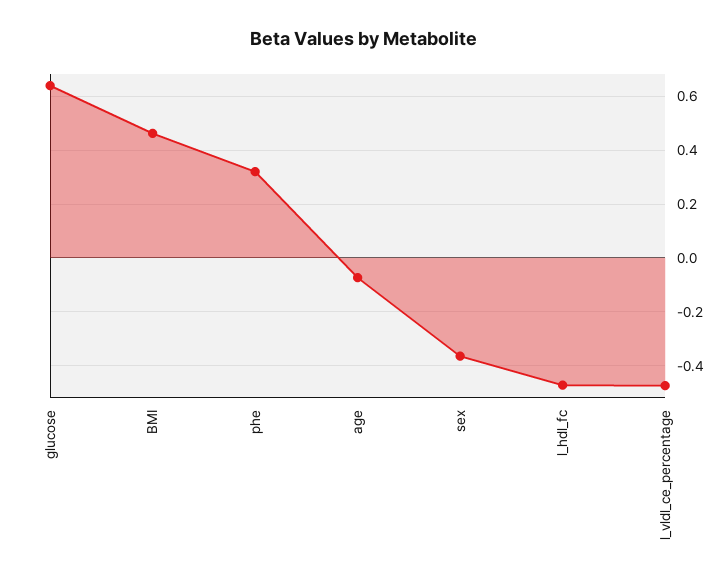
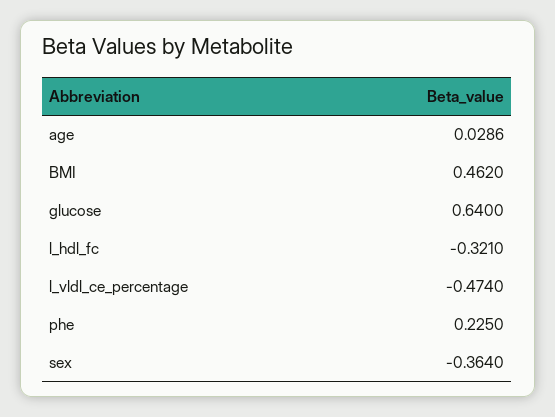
  {
    "glucose": 0.64,
    "BMI": 0.462,
-   "phe": 0.325,
+   "phe": 0.225,
-   "age": -0.075,
+   "age": 0.0286,
    "sex": -0.364,
-   "l_hdl_fc": -0.475,
+   "l_hdl_fc": -0.321,
    "l_vldl_ce_percentage": -0.474
  }

